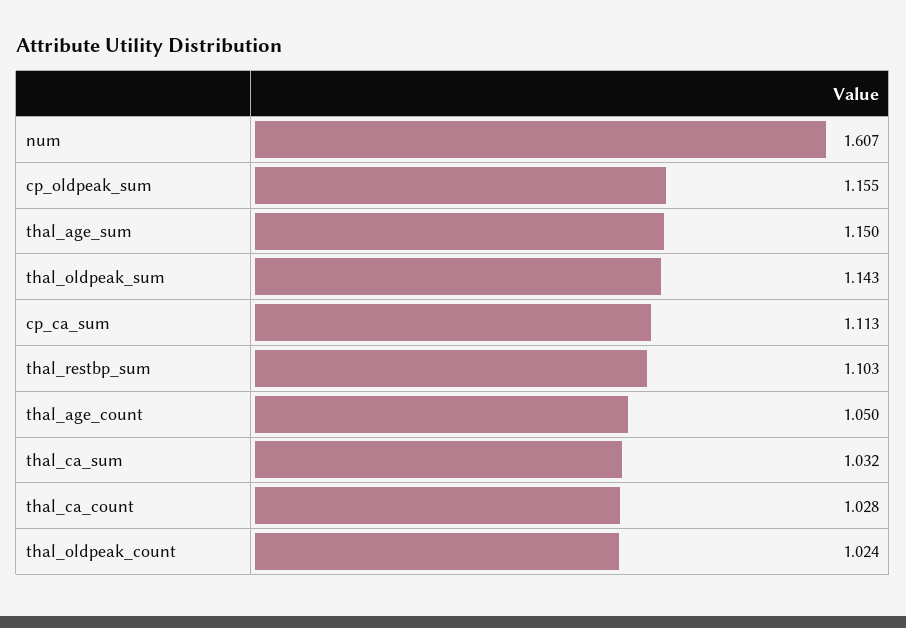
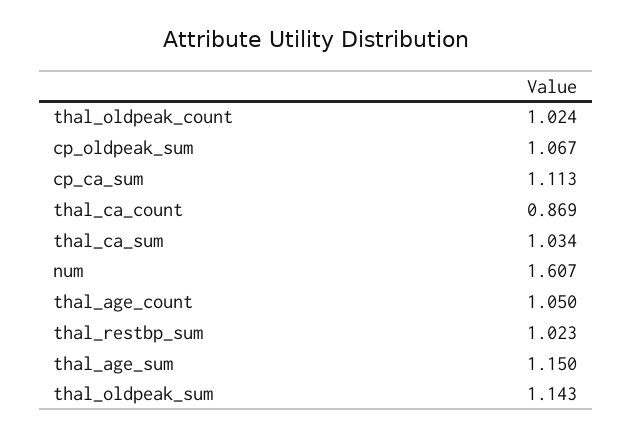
  {
    "num": 1.607,
-   "cp_oldpeak_sum": 1.155,
+   "cp_oldpeak_sum": 1.067,
    "thal_age_sum": 1.15,
    "thal_oldpeak_sum": 1.143,
    "cp_ca_sum": 1.113,
-   "thal_restbp_sum": 1.103,
+   "thal_restbp_sum": 1.023,
    "thal_age_count": 1.05,
-   "thal_ca_sum": 1.032,
+   "thal_ca_sum": 1.034,
-   "thal_ca_count": 1.028,
+   "thal_ca_count": 0.869,
    "thal_oldpeak_count": 1.024
  }

